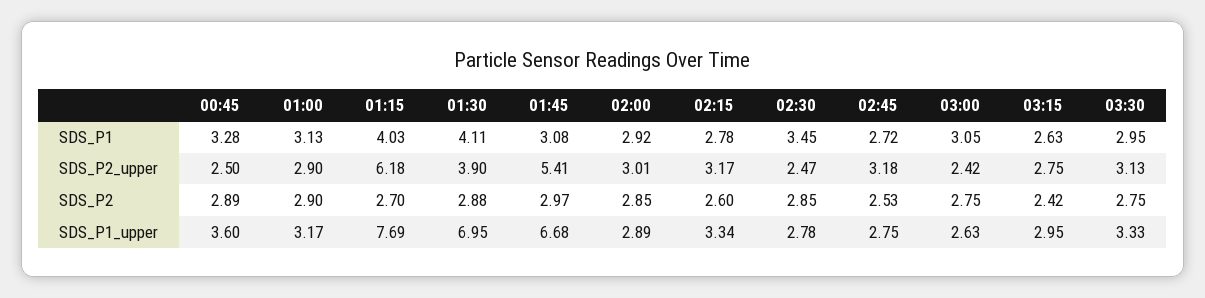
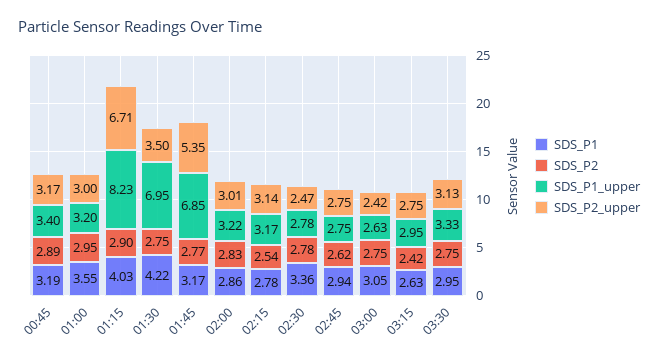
  {
    "SDS_P1": {
-     "00:45": 3.28,
+     "00:45": 3.19,
-     "01:00": 3.13,
+     "01:00": 3.55,
      "01:15": 4.03,
-     "01:30": 4.11,
+     "01:30": 4.22,
-     "01:45": 3.08,
+     "01:45": 3.17,
-     "02:00": 2.92,
+     "02:00": 2.86,
      "02:15": 2.78,
-     "02:30": 3.45,
+     "02:30": 3.36,
-     "02:45": 2.72,
+     "02:45": 2.94,
      "03:00": 3.05,
      "03:15": 2.63,
      "03:30": 2.95
    },
    "SDS_P2_upper": {
-     "00:45": 2.5,
+     "00:45": 3.17,
-     "01:00": 2.9,
+     "01:00": 3,
-     "01:15": 6.18,
+     "01:15": 6.71,
-     "01:30": 3.9,
+     "01:30": 3.5,
-     "01:45": 5.41,
+     "01:45": 5.35,
      "02:00": 3.01,
-     "02:15": 3.17,
+     "02:15": 3.14,
      "02:30": 2.47,
-     "02:45": 3.18,
+     "02:45": 2.75,
      "03:00": 2.42,
      "03:15": 2.75,
      "03:30": 3.13
    },
    "SDS_P2": {
      "00:45": 2.89,
-     "01:00": 2.9,
+     "01:00": 2.95,
-     "01:15": 2.7,
+     "01:15": 2.9,
-     "01:30": 2.88,
+     "01:30": 2.75,
-     "01:45": 2.97,
+     "01:45": 2.77,
-     "02:00": 2.85,
+     "02:00": 2.83,
-     "02:15": 2.6,
+     "02:15": 2.54,
-     "02:30": 2.85,
+     "02:30": 2.78,
-     "02:45": 2.53,
+     "02:45": 2.62,
      "03:00": 2.75,
      "03:15": 2.42,
      "03:30": 2.75
    },
    "SDS_P1_upper": {
-     "00:45": 3.6,
+     "00:45": 3.4,
-     "01:00": 3.17,
+     "01:00": 3.2,
-     "01:15": 7.69,
+     "01:15": 8.23,
      "01:30": 6.95,
-     "01:45": 6.68,
+     "01:45": 6.85,
-     "02:00": 2.89,
+     "02:00": 3.22,
-     "02:15": 3.34,
+     "02:15": 3.17,
      "02:30": 2.78,
      "02:45": 2.75,
      "03:00": 2.63,
      "03:15": 2.95,
      "03:30": 3.33
    }
  }

